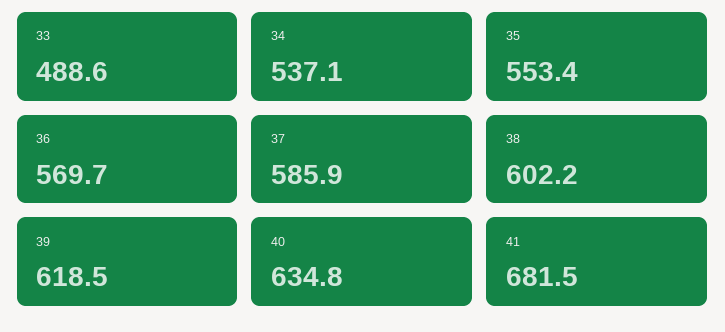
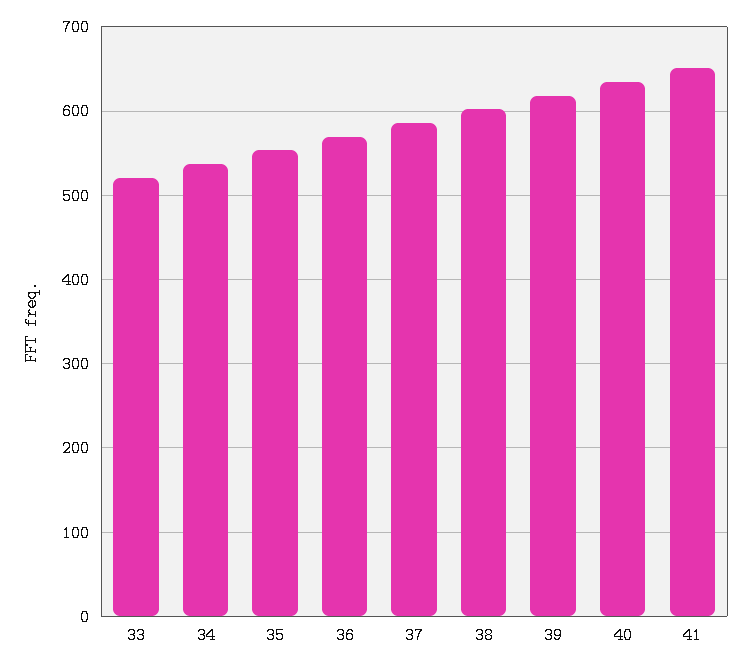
  {
-   "33": 488.6,
+   "33": 520,
    "34": 537.1,
    "35": 553.4,
    "36": 569.7,
    "37": 585.9,
    "38": 602.2,
    "39": 618.5,
    "40": 634.8,
-   "41": 681.5
+   "41": 650
  }

